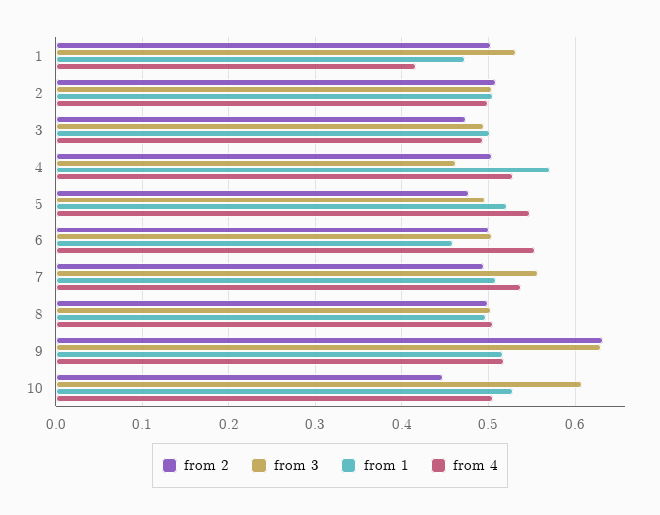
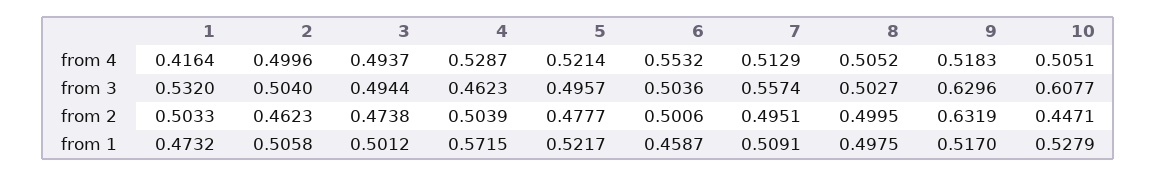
  {
    "from 2": {
      "1": 0.5033,
-     "2": 0.51,
+     "2": 0.4623,
      "3": 0.4738,
      "4": 0.5039,
      "5": 0.4777,
      "6": 0.5006,
      "7": 0.4951,
      "8": 0.4995,
      "9": 0.6319,
      "10": 0.4471
    },
    "from 3": {
      "1": 0.532,
      "2": 0.504,
      "3": 0.4944,
      "4": 0.4623,
      "5": 0.4957,
      "6": 0.5036,
      "7": 0.5574,
      "8": 0.5027,
      "9": 0.6296,
      "10": 0.6077
    },
    "from 1": {
      "1": 0.4732,
      "2": 0.5058,
      "3": 0.5012,
      "4": 0.5715,
      "5": 0.5217,
      "6": 0.4587,
      "7": 0.5091,
      "8": 0.4975,
      "9": 0.517,
      "10": 0.5279
    },
    "from 4": {
      "1": 0.4164,
      "2": 0.4996,
      "3": 0.4937,
      "4": 0.5287,
-     "5": 0.55,
+     "5": 0.5214,
      "6": 0.5532,
-     "7": 0.54,
+     "7": 0.5129,
      "8": 0.5052,
      "9": 0.5183,
      "10": 0.5051
    }
  }

